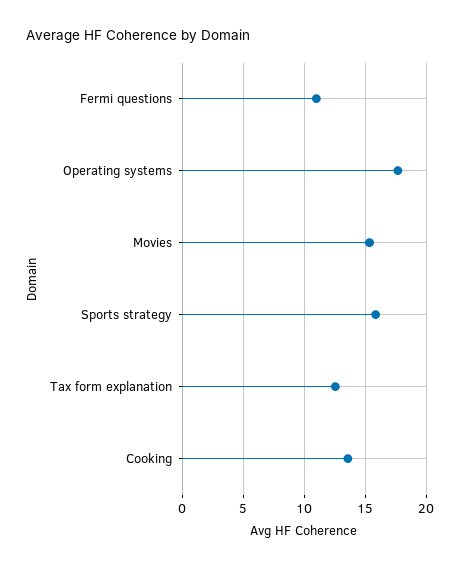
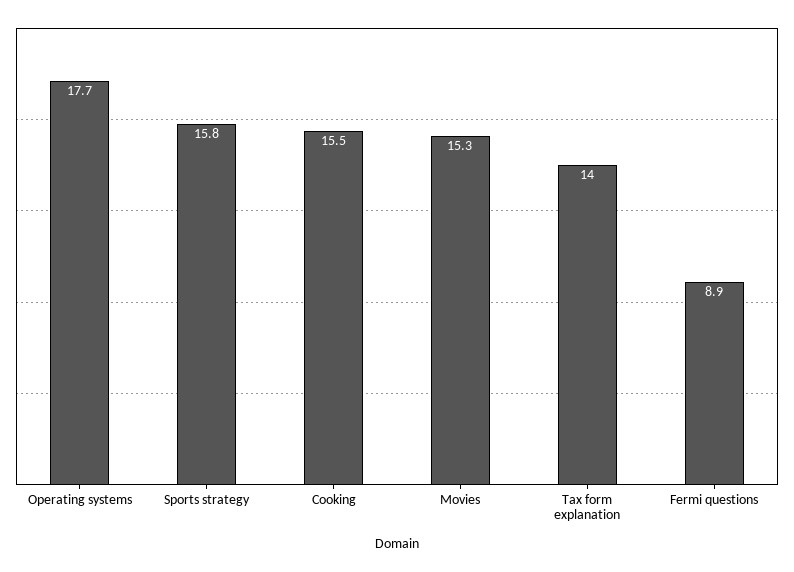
  {
-   "Fermi questions": 11,
+   "Fermi questions": 8.9,
    "Operating systems": 17.7,
    "Movies": 15.3,
    "Sports strategy": 15.8,
-   "Tax form explanation": 12.5,
+   "Tax form explanation": 14,
-   "Cooking": 13.5
+   "Cooking": 15.5
  }

